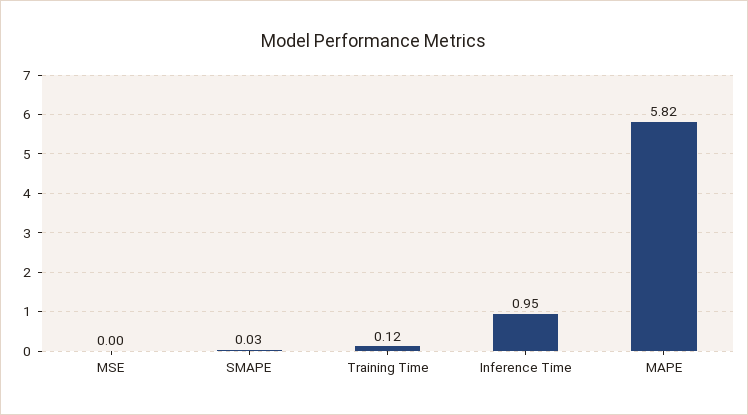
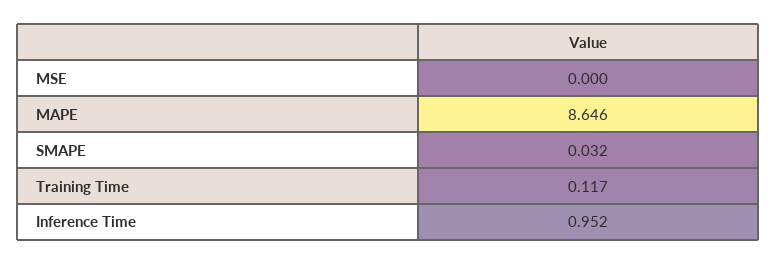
  {
    "MSE": 0,
    "SMAPE": 0.032,
    "Training Time": 0.117,
    "Inference Time": 0.952,
-   "MAPE": 5.82
+   "MAPE": 8.646
  }

